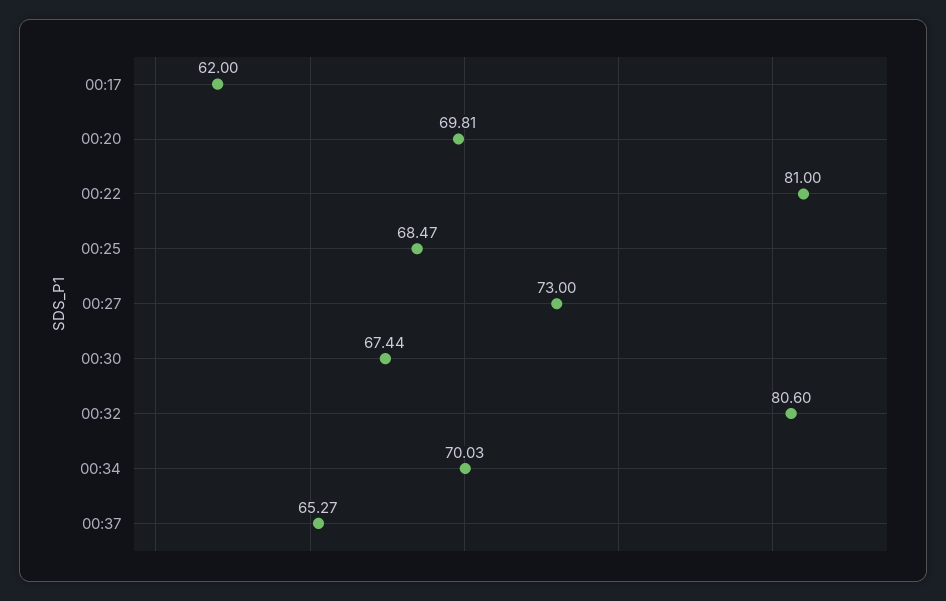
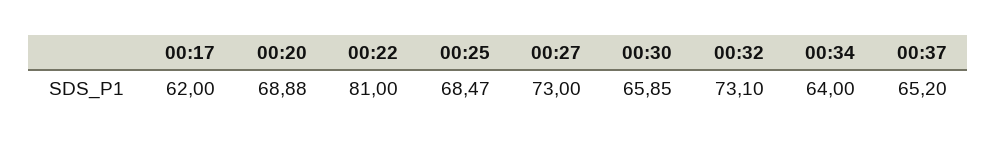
  {
    "00:17": 62,
-   "00:20": 69.81,
+   "00:20": 68.88,
    "00:22": 81,
    "00:25": 68.47,
    "00:27": 73,
-   "00:30": 67.44,
+   "00:30": 65.85,
-   "00:32": 80.6,
+   "00:32": 73.1,
-   "00:34": 70.03,
+   "00:34": 64,
-   "00:37": 65.27
+   "00:37": 65.2
  }

